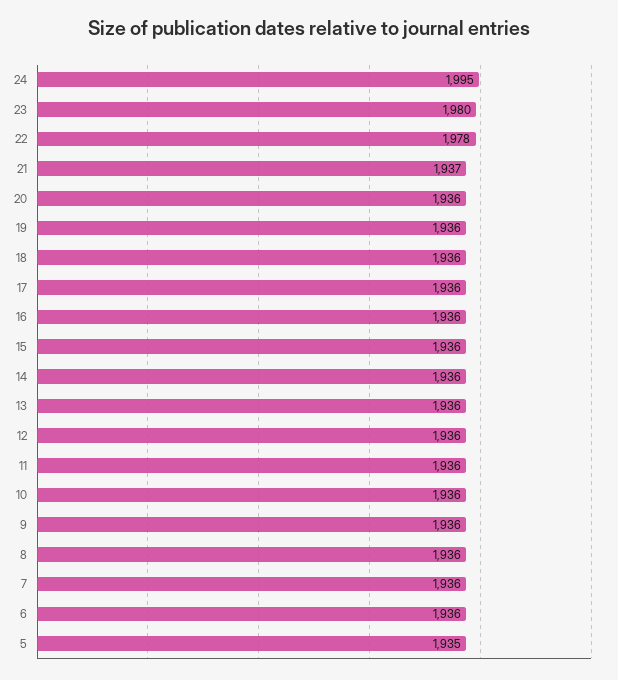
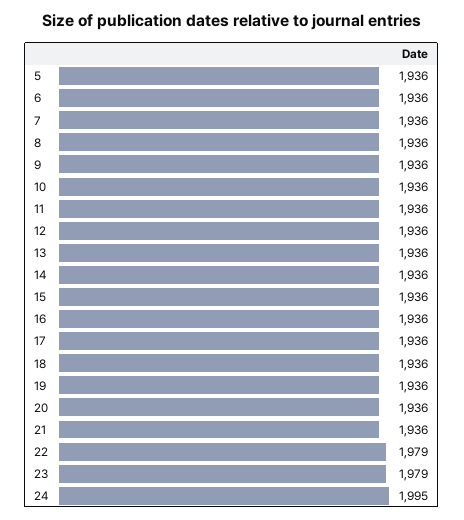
  {
    "24": 1995,
-   "23": 1980,
+   "23": 1979,
-   "22": 1978,
+   "22": 1979,
-   "21": 1937,
+   "21": 1936,
    "20": 1936,
    "19": 1936,
    "18": 1936,
    "17": 1936,
    "16": 1936,
    "15": 1936,
    "14": 1936,
    "13": 1936,
    "12": 1936,
    "11": 1936,
    "10": 1936,
    "9": 1936,
    "8": 1936,
    "7": 1936,
    "6": 1936,
-   "5": 1935
+   "5": 1936
  }

